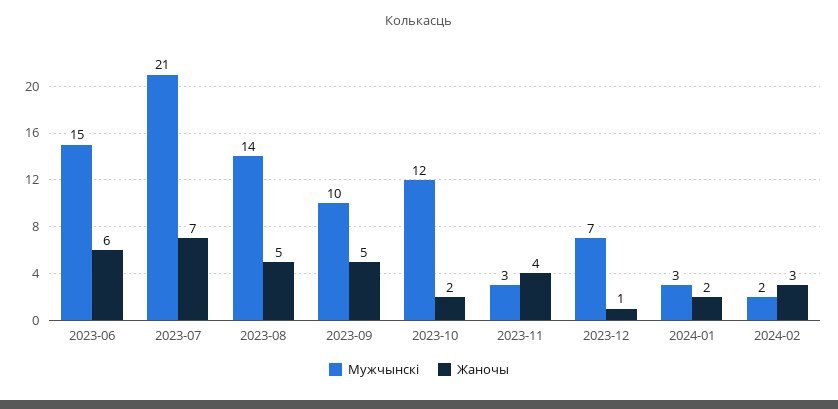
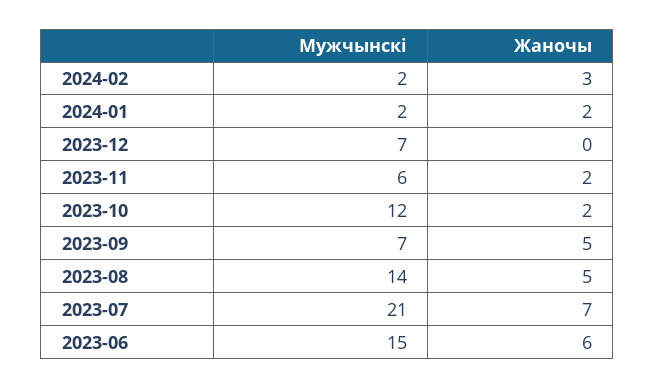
  {
    "Мужчынскі": {
      "2023-06": 15,
      "2023-07": 21,
      "2023-08": 14,
-     "2023-09": 10,
+     "2023-09": 7,
      "2023-10": 12,
-     "2023-11": 3,
+     "2023-11": 6,
      "2023-12": 7,
-     "2024-01": 3,
+     "2024-01": 2,
      "2024-02": 2
    },
    "Жаночы": {
      "2023-06": 6,
      "2023-07": 7,
      "2023-08": 5,
      "2023-09": 5,
      "2023-10": 2,
-     "2023-11": 4,
+     "2023-11": 2,
-     "2023-12": 1,
+     "2023-12": 0,
      "2024-01": 2,
      "2024-02": 3
    }
  }

